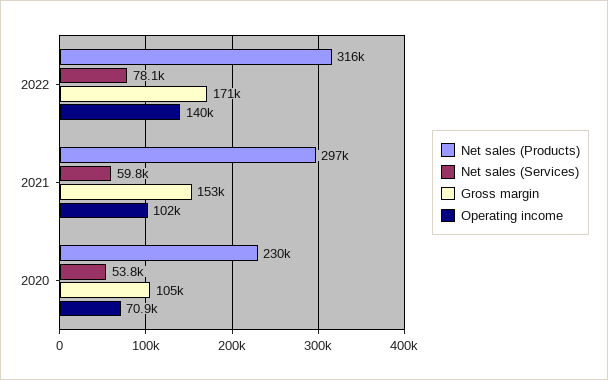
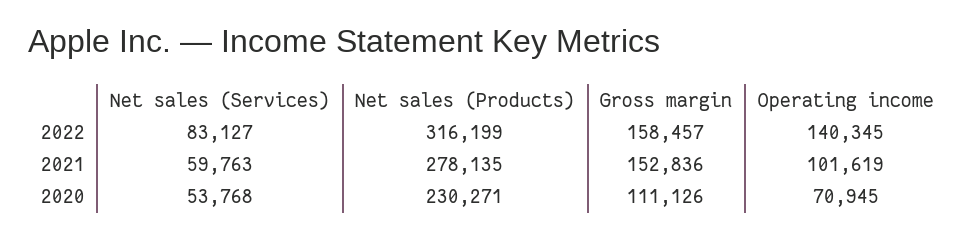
  {
    "Net sales (Products)": {
      "2022": 316199,
-     "2021": 297000,
+     "2021": 278135,
      "2020": 230271
    },
    "Net sales (Services)": {
-     "2022": 78100,
+     "2022": 83127,
      "2021": 59763,
      "2020": 53768
    },
    "Gross margin": {
-     "2022": 171000,
+     "2022": 158457,
      "2021": 152836,
-     "2020": 105000
+     "2020": 111126
    },
    "Operating income": {
      "2022": 140345,
      "2021": 101619,
      "2020": 70945
    }
  }

